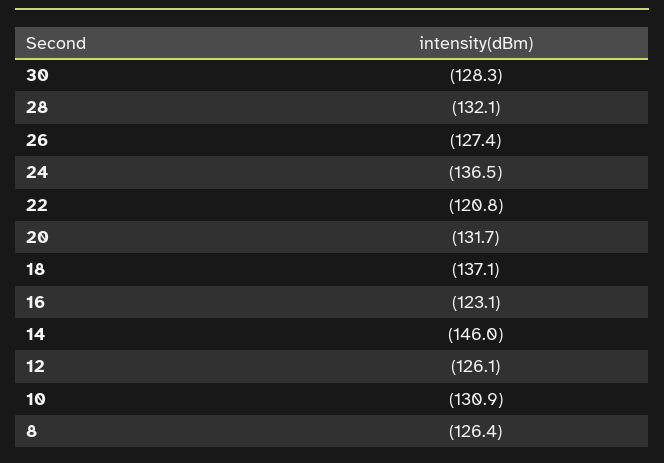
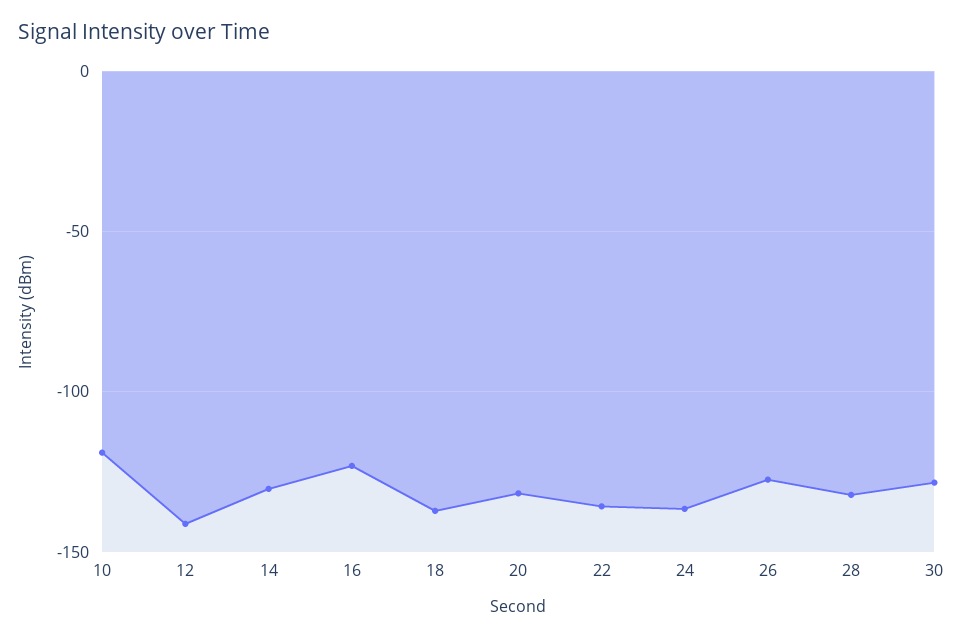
  {
    "30": -128.3,
    "28": -132.1,
    "26": -127.4,
    "24": -136.5,
-   "22": -120.8,
+   "22": -135,
    "20": -131.7,
    "18": -137.1,
    "16": -123.1,
-   "14": -146,
+   "14": -130,
-   "12": -126.1,
+   "12": -140,
-   "10": -130.9,
+   "10": -120
-   "8": -126.4
  }

